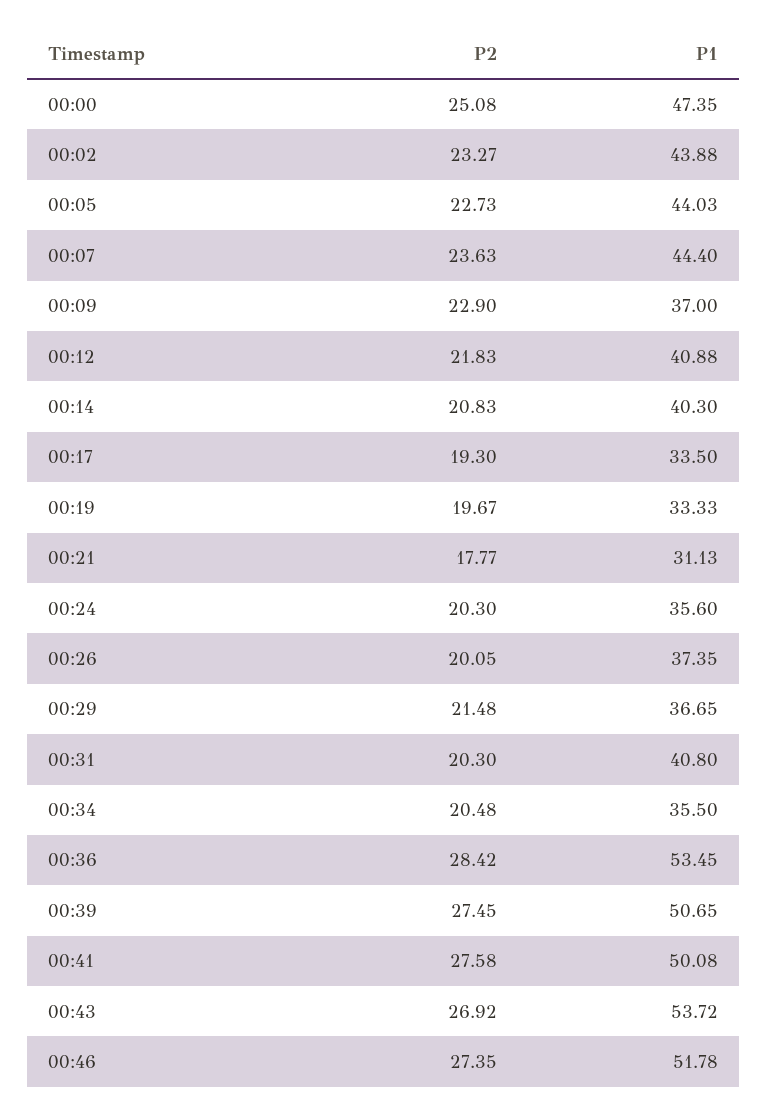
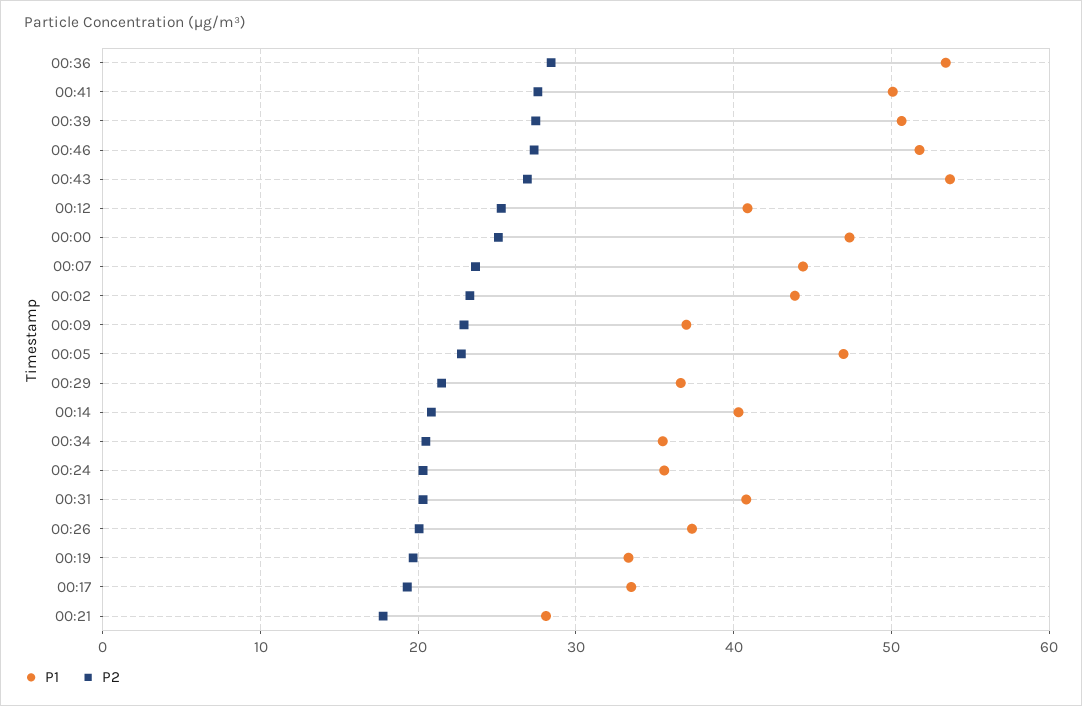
  {
    "P2": {
      "00:00": 25.08,
      "00:02": 23.27,
      "00:05": 22.73,
      "00:07": 23.63,
      "00:09": 22.9,
-     "00:12": 21.83,
+     "00:12": 25,
      "00:14": 20.83,
      "00:17": 19.3,
      "00:19": 19.67,
      "00:21": 17.77,
      "00:24": 20.3,
      "00:26": 20.05,
      "00:29": 21.48,
      "00:31": 20.3,
      "00:34": 20.48,
      "00:36": 28.42,
      "00:39": 27.45,
      "00:41": 27.58,
      "00:43": 26.92,
      "00:46": 27.35
    },
    "P1": {
      "00:00": 47.35,
      "00:02": 43.88,
-     "00:05": 44.03,
+     "00:05": 47,
      "00:07": 44.4,
      "00:09": 37,
      "00:12": 40.88,
      "00:14": 40.3,
      "00:17": 33.5,
      "00:19": 33.33,
-     "00:21": 31.13,
+     "00:21": 28,
      "00:24": 35.6,
      "00:26": 37.35,
      "00:29": 36.65,
      "00:31": 40.8,
      "00:34": 35.5,
      "00:36": 53.45,
      "00:39": 50.65,
      "00:41": 50.08,
      "00:43": 53.72,
      "00:46": 51.78
    }
  }

